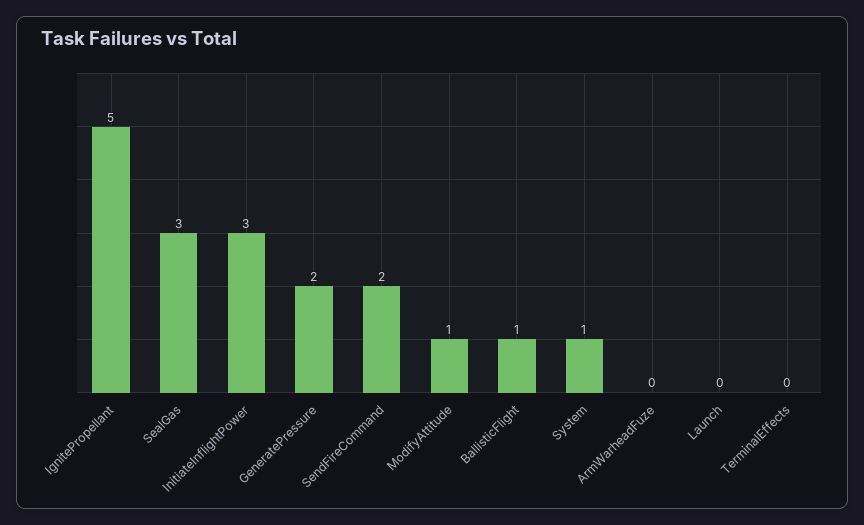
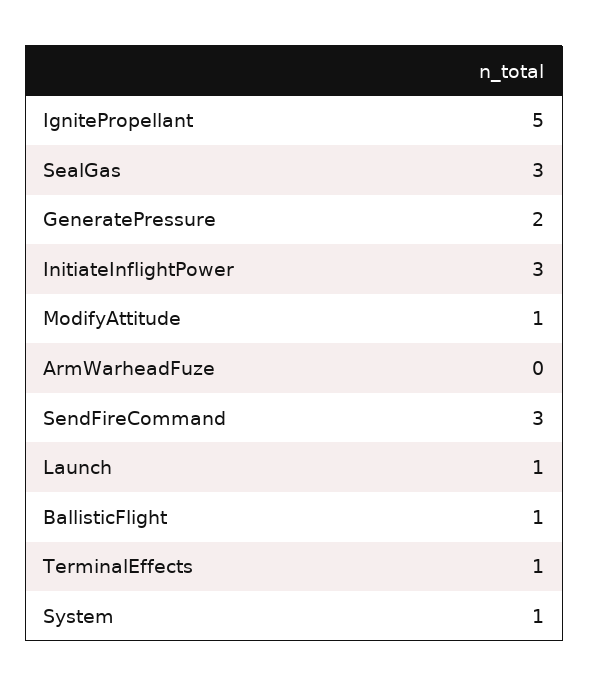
  {
    "IgnitePropellant": 5,
    "SealGas": 3,
    "InitiateInflightPower": 3,
    "GeneratePressure": 2,
-   "SendFireCommand": 2,
+   "SendFireCommand": 3,
    "ModifyAttitude": 1,
    "BallisticFlight": 1,
    "System": 1,
    "ArmWarheadFuze": 0,
-   "Launch": 0,
+   "Launch": 1,
-   "TerminalEffects": 0
+   "TerminalEffects": 1
  }

